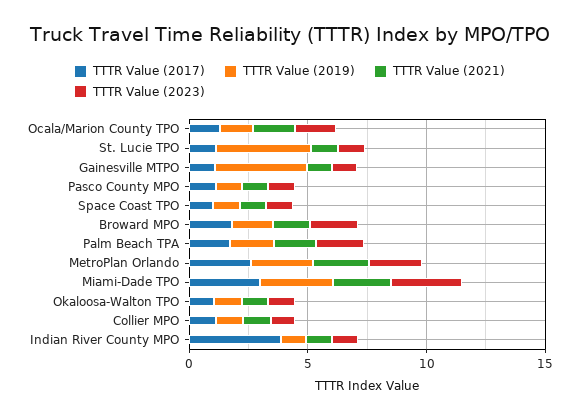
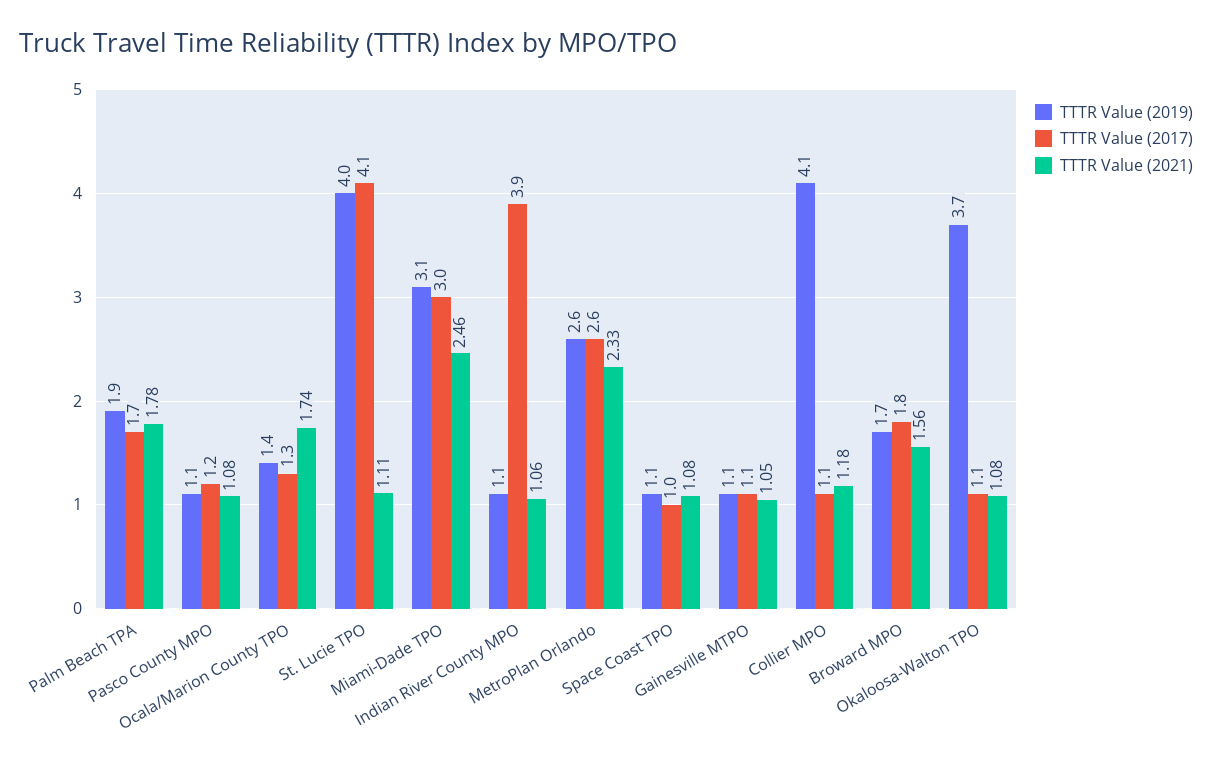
  {
    "TTTR Value (2017)": {
      "Ocala/Marion County TPO": 1.3,
-     "St. Lucie TPO": 1,
+     "St. Lucie TPO": 4.1,
      "Gainesville MTPO": 1.1,
      "Pasco County MPO": 1.2,
      "Space Coast TPO": 1,
      "Broward MPO": 1.8,
      "Palm Beach TPA": 1.7,
      "MetroPlan Orlando": 2.6,
      "Miami-Dade TPO": 3,
      "Okaloosa-Walton TPO": 1.1,
      "Collier MPO": 1.1,
      "Indian River County MPO": 3.9
    },
    "TTTR Value (2019)": {
      "Ocala/Marion County TPO": 1.4,
      "St. Lucie TPO": 4,
-     "Gainesville MTPO": 4,
+     "Gainesville MTPO": 1.1,
      "Pasco County MPO": 1.1,
      "Space Coast TPO": 1.1,
      "Broward MPO": 1.7,
      "Palm Beach TPA": 1.9,
      "MetroPlan Orlando": 2.6,
      "Miami-Dade TPO": 3.1,
-     "Okaloosa-Walton TPO": 1,
+     "Okaloosa-Walton TPO": 3.7,
-     "Collier MPO": 1,
+     "Collier MPO": 4.1,
      "Indian River County MPO": 1.1
    },
    "TTTR Value (2021)": {
      "Ocala/Marion County TPO": 1.74,
      "St. Lucie TPO": 1.11,
      "Gainesville MTPO": 1.05,
      "Pasco County MPO": 1.08,
      "Space Coast TPO": 1.08,
      "Broward MPO": 1.56,
      "Palm Beach TPA": 1.78,
      "MetroPlan Orlando": 2.33,
      "Miami-Dade TPO": 2.46,
      "Okaloosa-Walton TPO": 1.08,
      "Collier MPO": 1.18,
      "Indian River County MPO": 1.06
-   },
+   }
-   "TTTR Value (2023)": {
-     "Ocala/Marion County TPO": 2,
-     "St. Lucie TPO": 1,
-     "Gainesville MTPO": 1,
-     "Pasco County MPO": 1,
-     "Space Coast TPO": 1,
-     "Broward MPO": 2,
-     "Palm Beach TPA": 2,
-     "MetroPlan Orlando": 2,
-     "Miami-Dade TPO": 3,
-     "Okaloosa-Walton TPO": 1,
-     "Collier MPO": 1,
-     "Indian River County MPO": 1
-   }
  }

